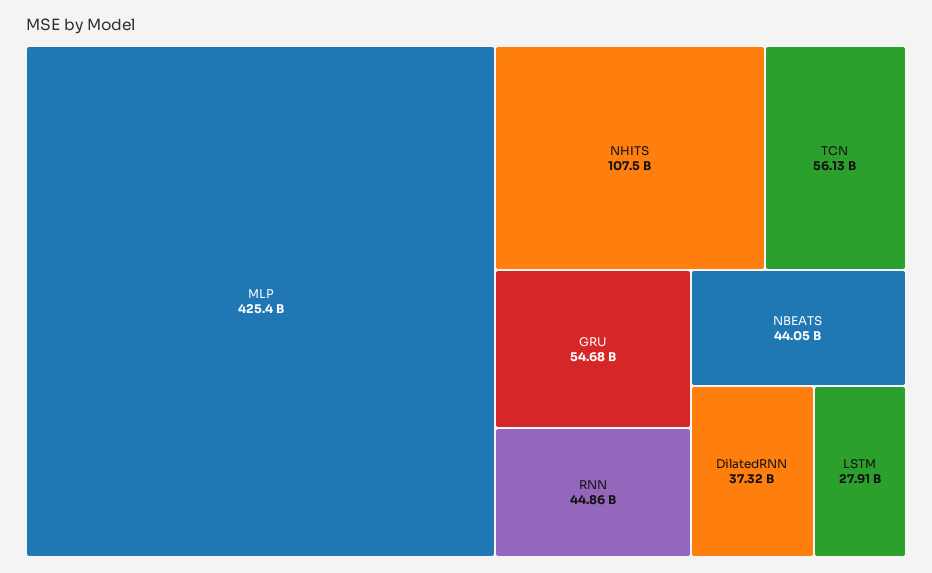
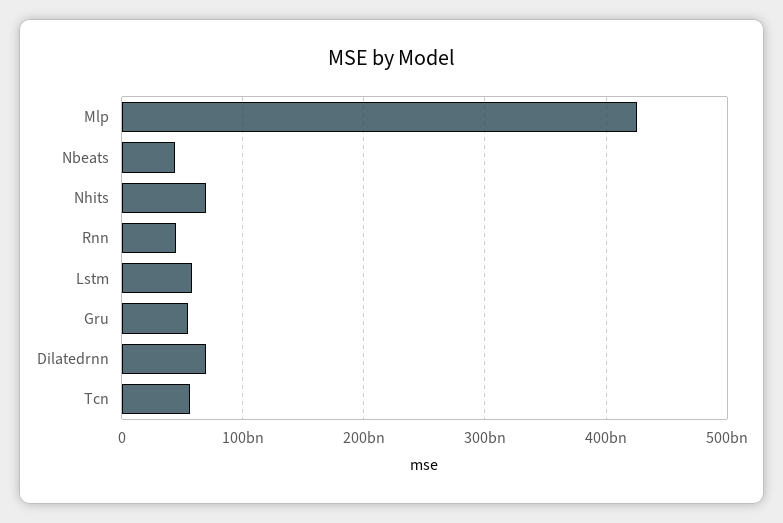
  {
    "MLP": 425400000000,
-   "NHITS": 107500000000,
+   "NHITS": 70000000000,
    "TCN": 56130000000,
    "GRU": 54680000000,
    "RNN": 44860000000,
    "NBEATS": 44050000000,
-   "DilatedRNN": 37320000000,
+   "DilatedRNN": 70000000000,
-   "LSTM": 27910000000
+   "LSTM": 60000000000
  }

